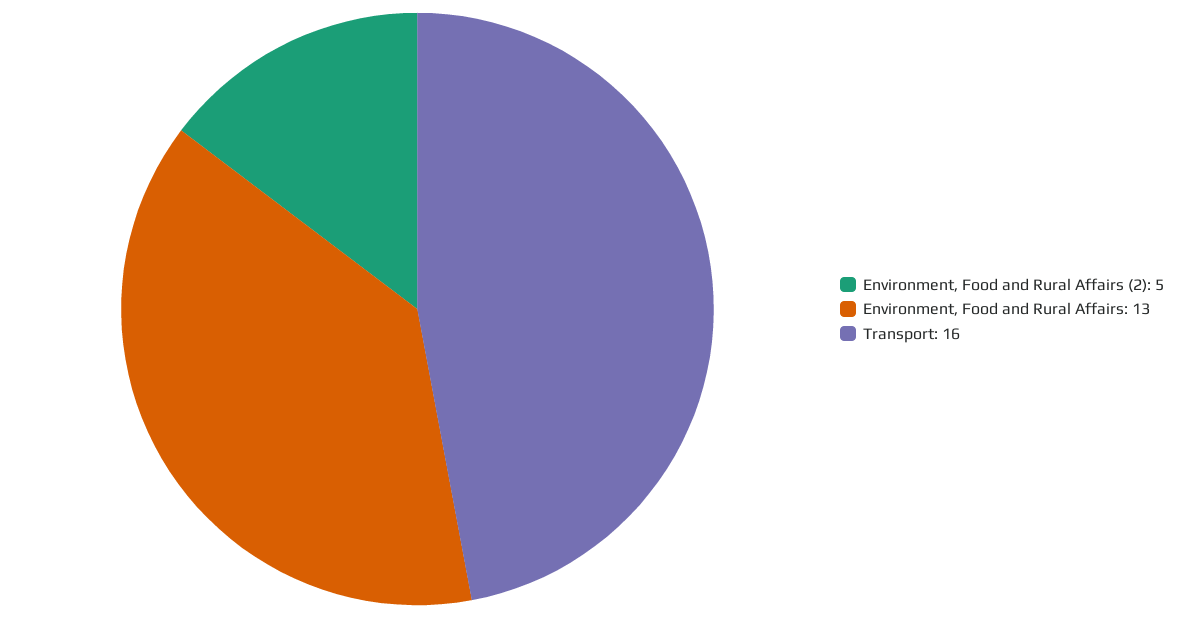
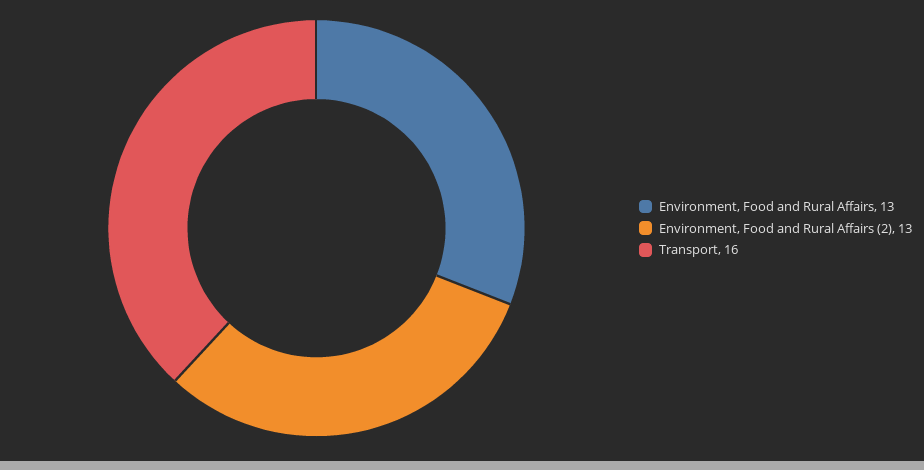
  {
-   "Environment, Food and Rural Affairs (2)": 5,
+   "Environment, Food and Rural Affairs (2)": 13,
    "Environment, Food and Rural Affairs": 13,
    "Transport": 16
  }

